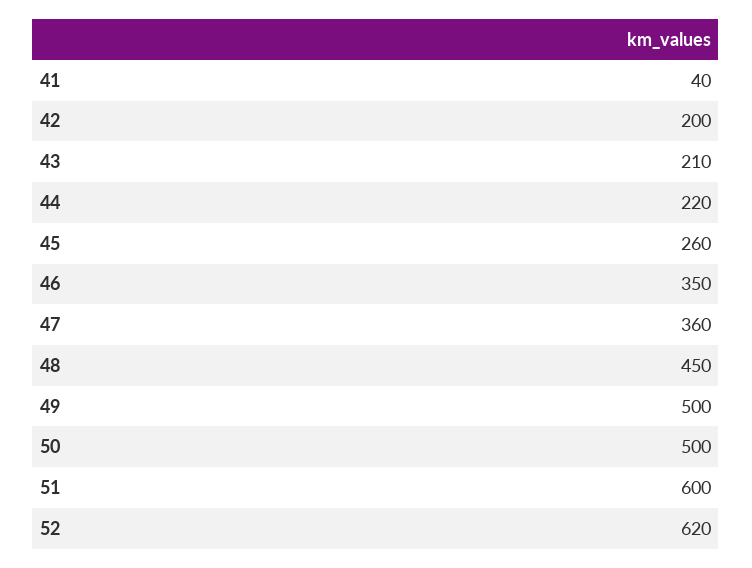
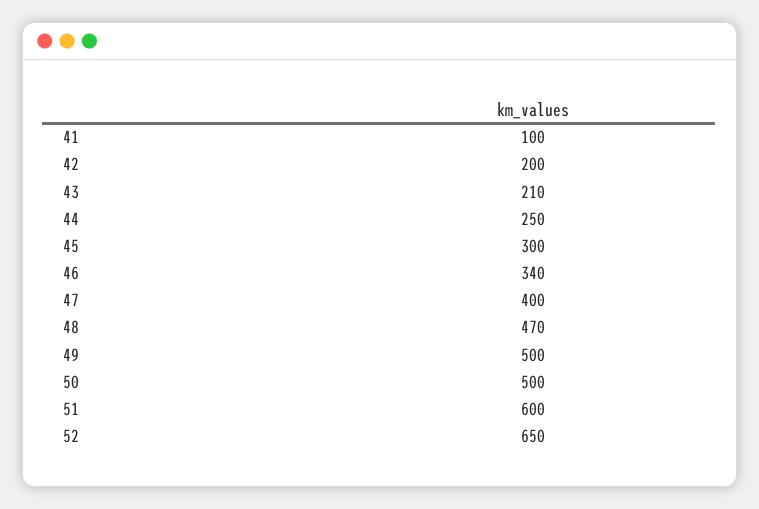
  {
-   "41": 40,
+   "41": 100,
    "42": 200,
    "43": 210,
-   "44": 220,
+   "44": 250,
-   "45": 260,
+   "45": 300,
-   "46": 350,
+   "46": 340,
-   "47": 360,
+   "47": 400,
-   "48": 450,
+   "48": 470,
    "49": 500,
    "50": 500,
    "51": 600,
-   "52": 620
+   "52": 650
  }

